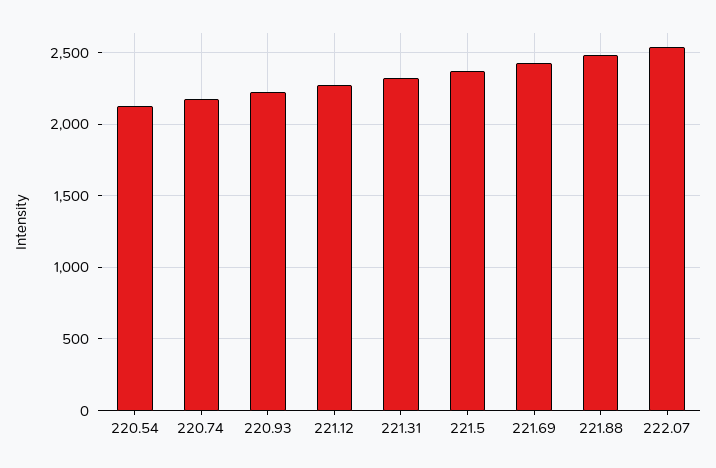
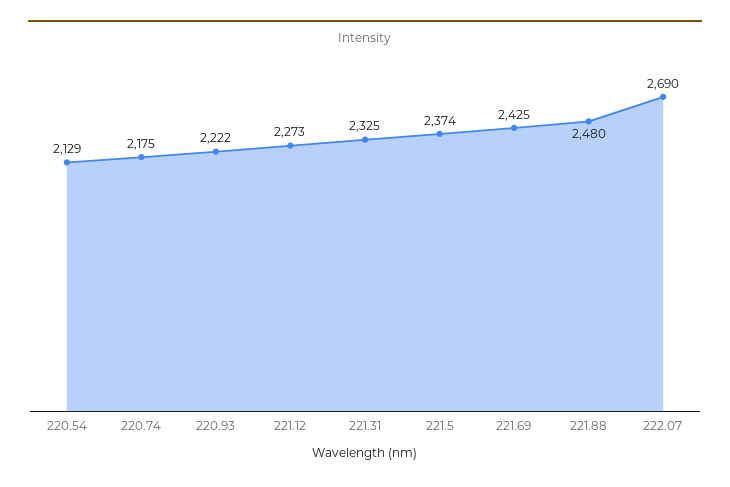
  {
    "220.54": 2129,
    "220.74": 2175,
    "220.93": 2222,
    "221.12": 2273,
    "221.31": 2325,
    "221.5": 2374,
    "221.69": 2425,
    "221.88": 2480,
-   "222.07": 2550
+   "222.07": 2690
  }

